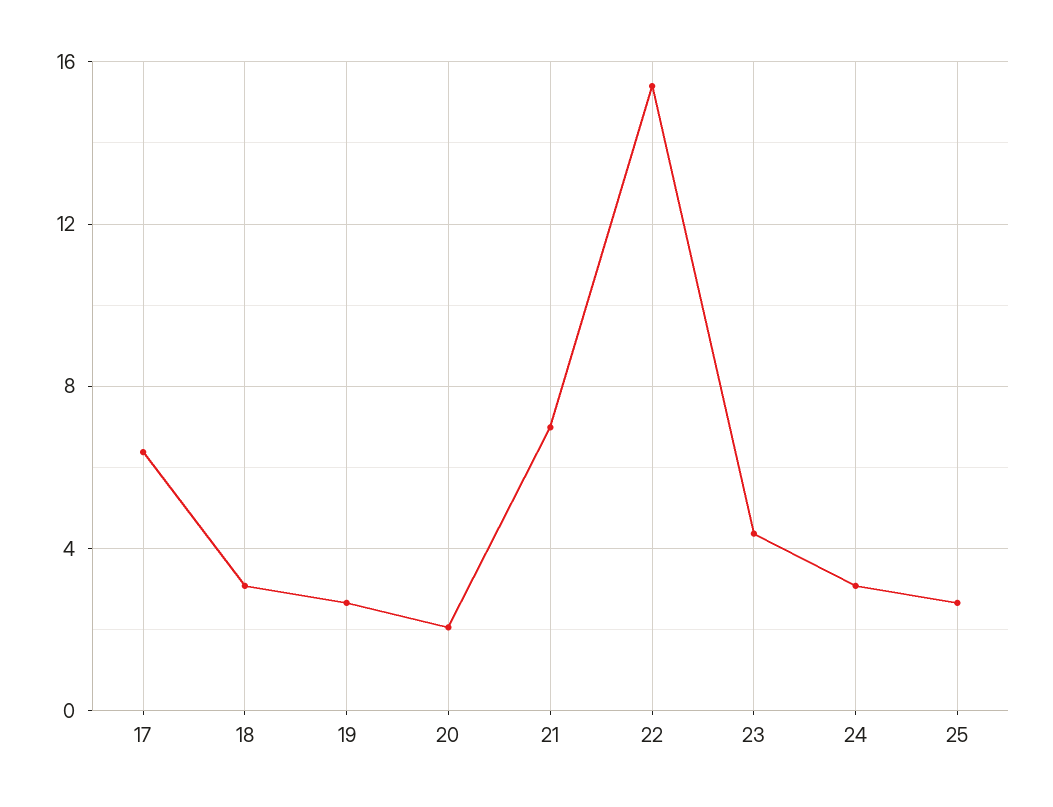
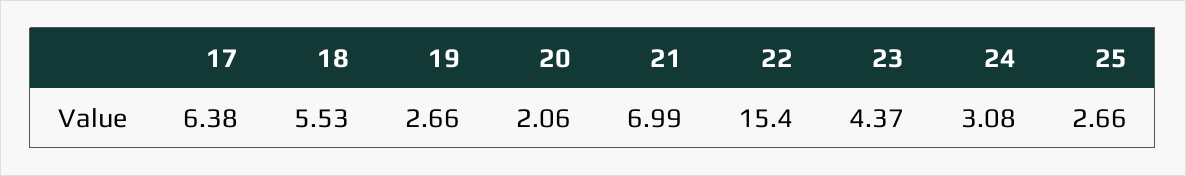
  {
    "17": 6.38,
-   "18": 3,
+   "18": 5.53,
    "19": 2.66,
    "20": 2.06,
    "21": 6.99,
    "22": 15.4,
    "23": 4.37,
    "24": 3.08,
    "25": 2.66
  }

